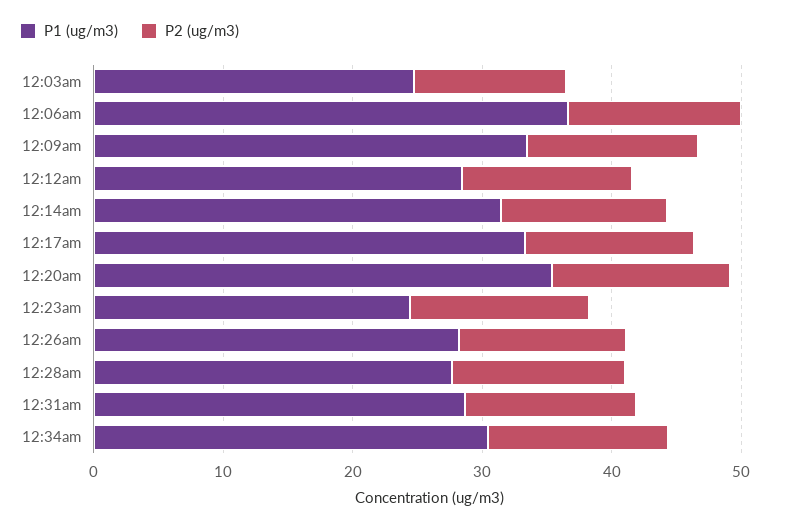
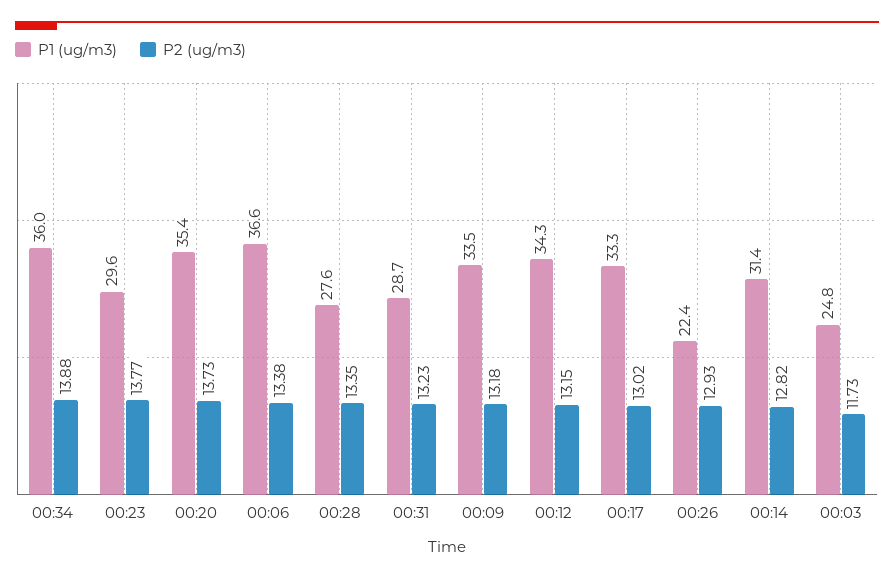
  {
    "P1 (ug/m3)": {
      "12:03am": 24.8,
      "12:06am": 36.6,
      "12:09am": 33.5,
-     "12:12am": 28,
+     "12:12am": 34.3,
      "12:14am": 31.4,
      "12:17am": 33.3,
      "12:20am": 35.4,
-     "12:23am": 24,
+     "12:23am": 29.6,
-     "12:26am": 28,
+     "12:26am": 22.4,
      "12:28am": 27.6,
      "12:31am": 28.7,
-     "12:34am": 30
+     "12:34am": 36
    },
    "P2 (ug/m3)": {
      "12:03am": 11.73,
      "12:06am": 13.38,
      "12:09am": 13.18,
      "12:12am": 13.15,
      "12:14am": 12.82,
      "12:17am": 13.02,
      "12:20am": 13.73,
      "12:23am": 13.77,
      "12:26am": 12.93,
      "12:28am": 13.35,
      "12:31am": 13.23,
      "12:34am": 13.88
    }
  }

